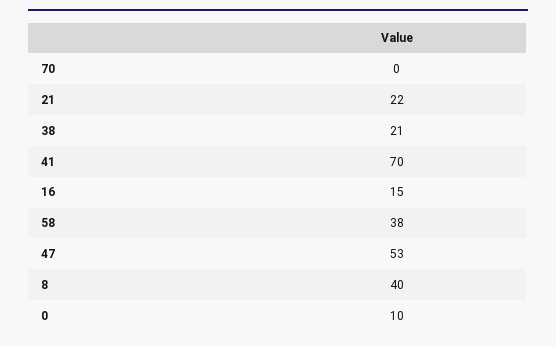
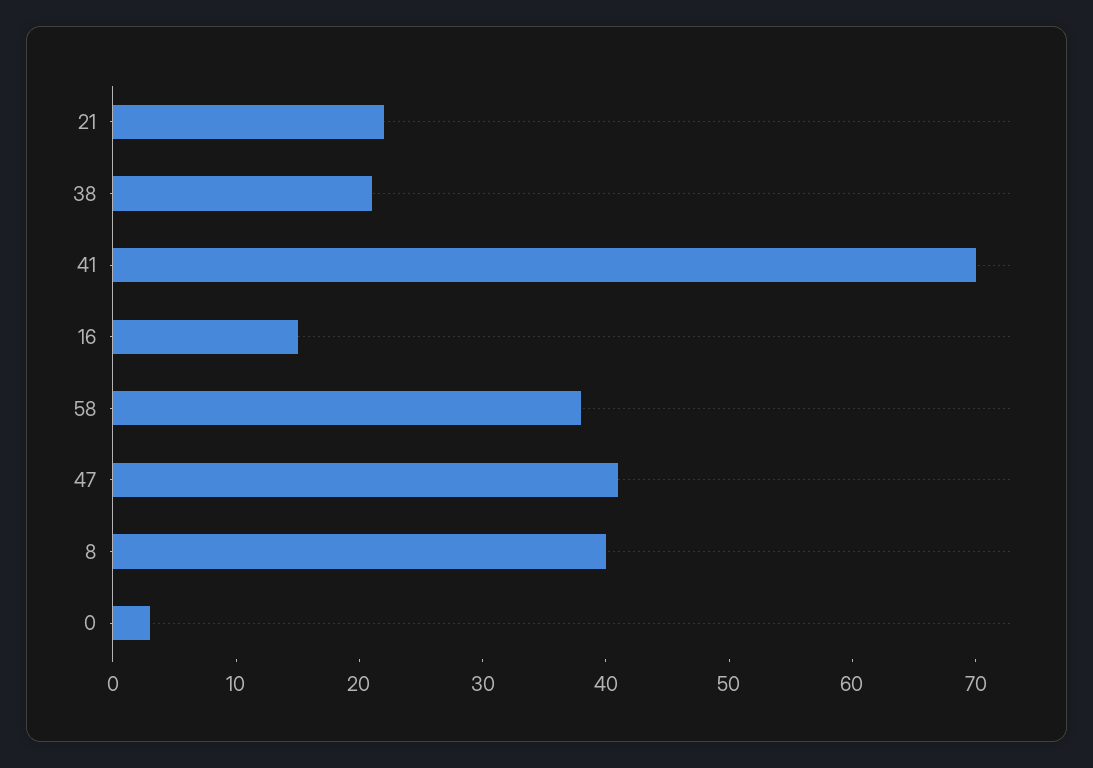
  {
-   "70": 0,
    "21": 22,
    "38": 21,
    "41": 70,
    "16": 15,
    "58": 38,
-   "47": 53,
+   "47": 41,
    "8": 40,
-   "0": 10
+   "0": 3
  }

